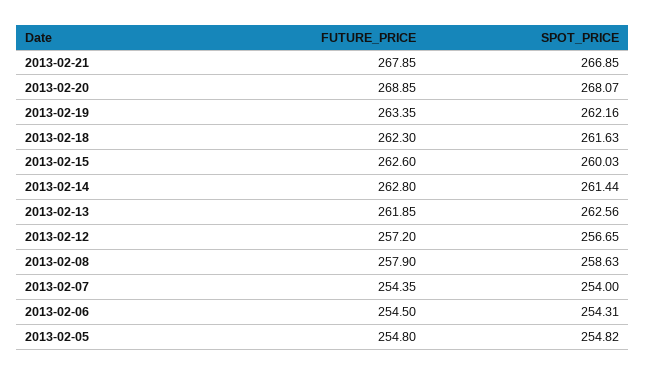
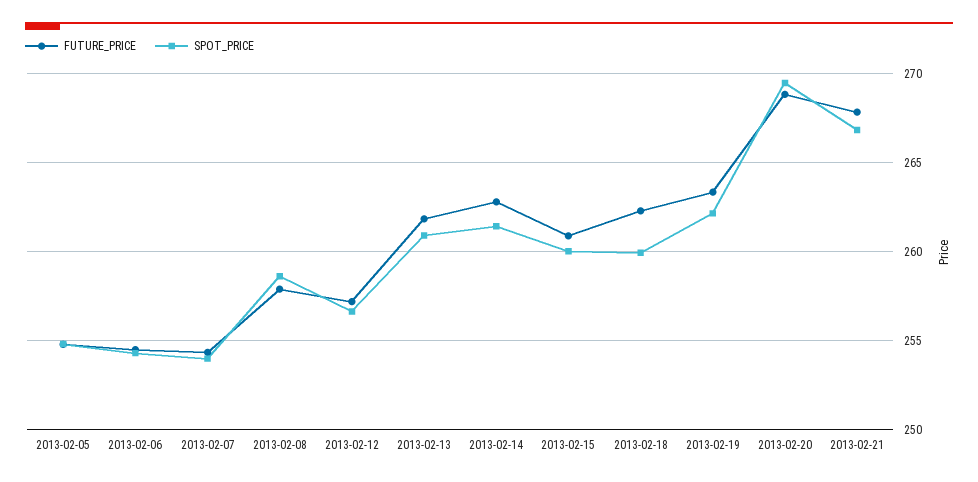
  {
    "FUTURE_PRICE": {
      "2013-02-21": 267.85,
      "2013-02-20": 268.85,
      "2013-02-19": 263.35,
      "2013-02-18": 262.3,
-     "2013-02-15": 262.6,
+     "2013-02-15": 261,
      "2013-02-14": 262.8,
      "2013-02-13": 261.85,
      "2013-02-12": 257.2,
      "2013-02-08": 257.9,
      "2013-02-07": 254.35,
      "2013-02-06": 254.5,
      "2013-02-05": 254.8
    },
    "SPOT_PRICE": {
      "2013-02-21": 266.85,
-     "2013-02-20": 268.07,
+     "2013-02-20": 269.5,
      "2013-02-19": 262.16,
-     "2013-02-18": 261.63,
+     "2013-02-18": 260,
      "2013-02-15": 260.03,
      "2013-02-14": 261.44,
-     "2013-02-13": 262.56,
+     "2013-02-13": 261,
      "2013-02-12": 256.65,
      "2013-02-08": 258.63,
      "2013-02-07": 254,
      "2013-02-06": 254.31,
      "2013-02-05": 254.82
    }
  }

